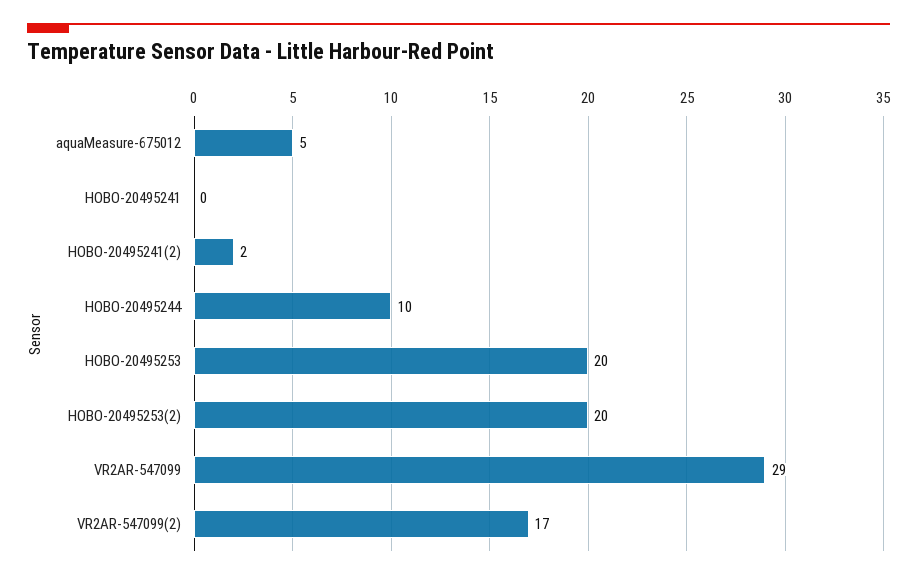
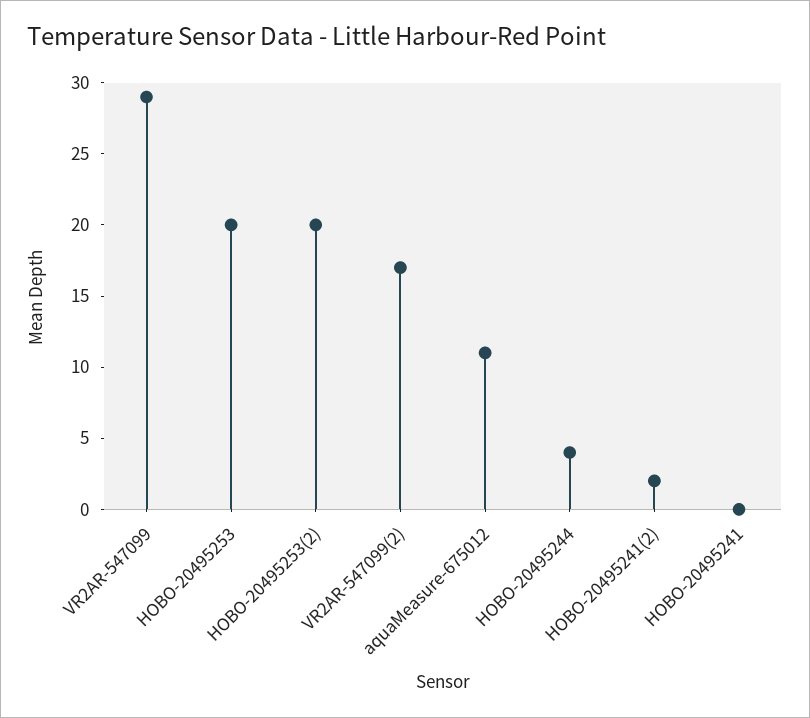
  {
-   "aquaMeasure-675012": 5,
+   "aquaMeasure-675012": 11,
    "HOBO-20495241": 0,
    "HOBO-20495241(2)": 2,
-   "HOBO-20495244": 10,
+   "HOBO-20495244": 4,
    "HOBO-20495253": 20,
    "HOBO-20495253(2)": 20,
    "VR2AR-547099": 29,
    "VR2AR-547099(2)": 17
  }

